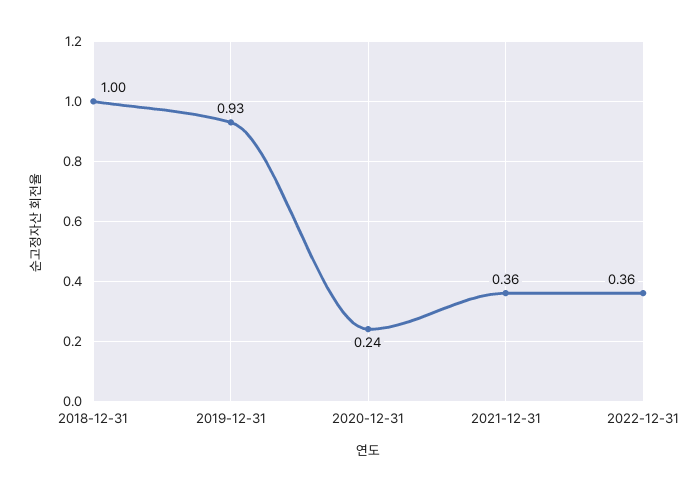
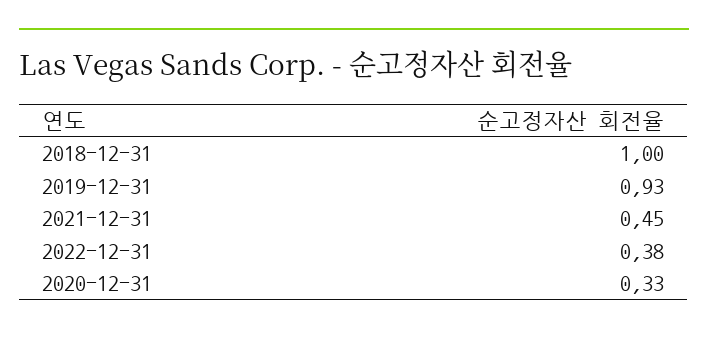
  {
    "2018-12-31": 1,
    "2019-12-31": 0.93,
-   "2020-12-31": 0.24,
+   "2020-12-31": 0.33,
-   "2021-12-31": 0.36,
+   "2021-12-31": 0.45,
-   "2022-12-31": 0.36
+   "2022-12-31": 0.38
  }

